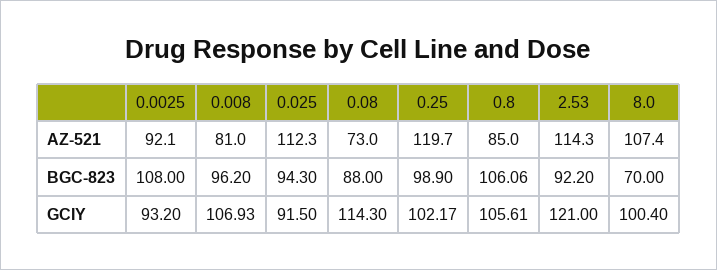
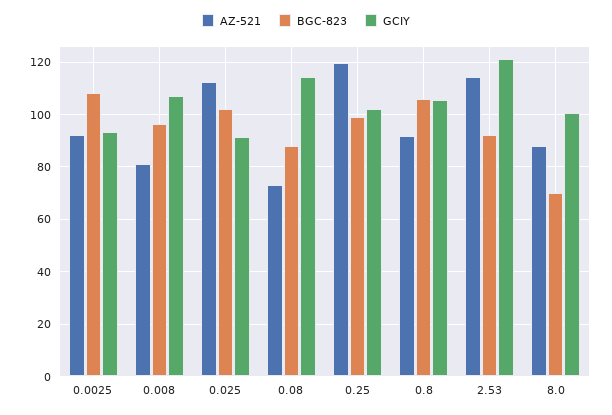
  {
    "AZ-521": {
      "0.0025": 92.1,
      "0.008": 81,
      "0.025": 112.3,
      "0.08": 73,
      "0.25": 119.7,
-     "0.8": 85,
+     "0.8": 92.5,
      "2.53": 114.3,
-     "8.0": 107.4
+     "8.0": 87.5
    },
    "BGC-823": {
      "0.0025": 108,
      "0.008": 96.2,
-     "0.025": 94.3,
+     "0.025": 102.5,
      "0.08": 88,
      "0.25": 98.9,
      "0.8": 106.06,
      "2.53": 92.2,
      "8.0": 70
    },
    "GCIY": {
      "0.0025": 93.2,
      "0.008": 106.93,
      "0.025": 91.5,
      "0.08": 114.3,
      "0.25": 102.17,
      "0.8": 105.61,
      "2.53": 121,
      "8.0": 100.4
    }
  }

